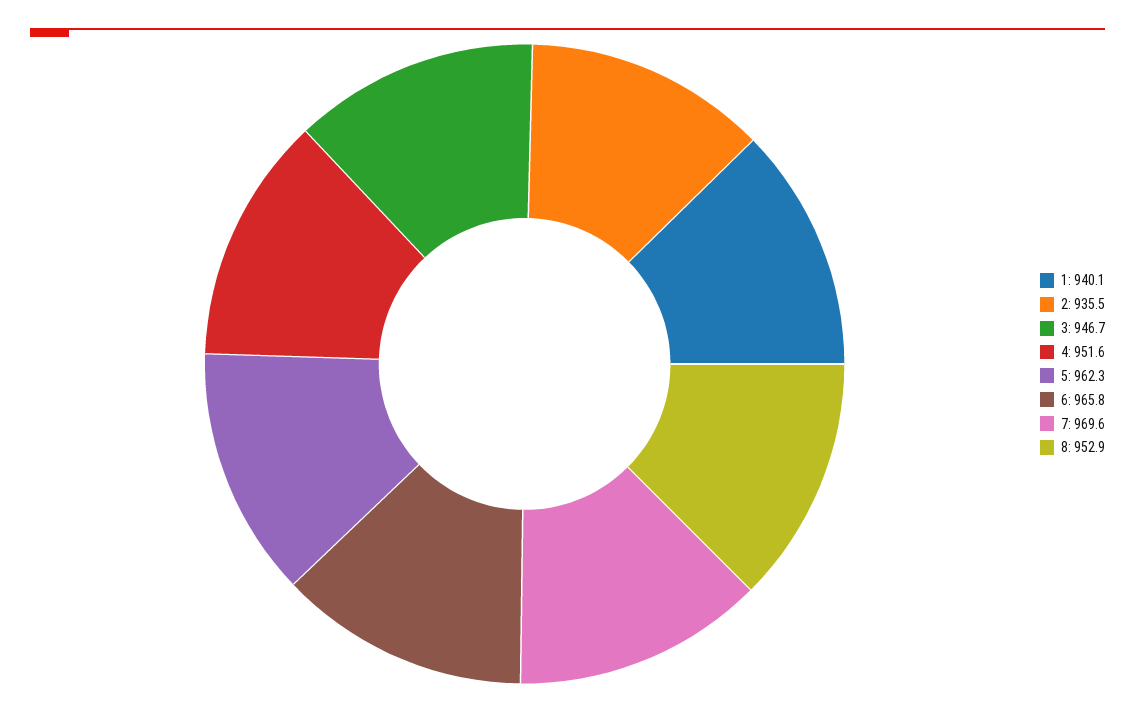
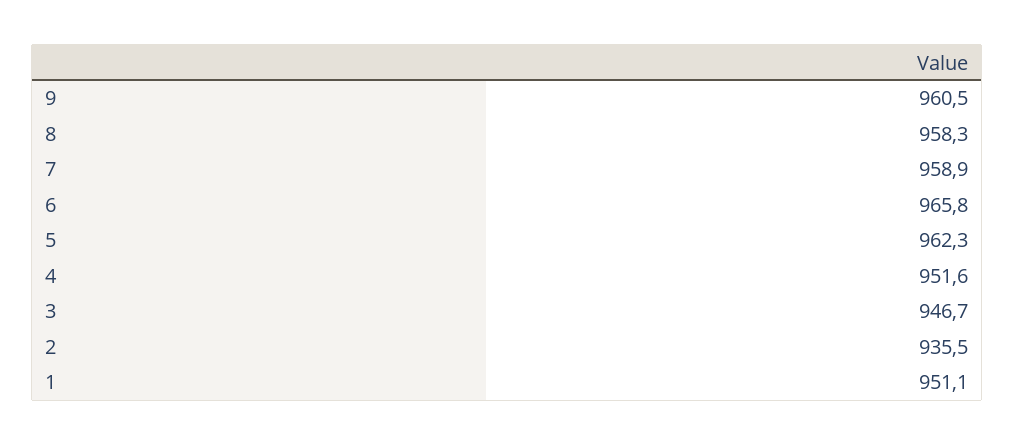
  {
-   "1": 940.1,
+   "1": 951.1,
    "2": 935.5,
    "3": 946.7,
    "4": 951.6,
    "5": 962.3,
    "6": 965.8,
-   "7": 969.6,
+   "7": 958.9,
-   "8": 952.9
+   "8": 958.3,
+   "9": 960.5
  }

